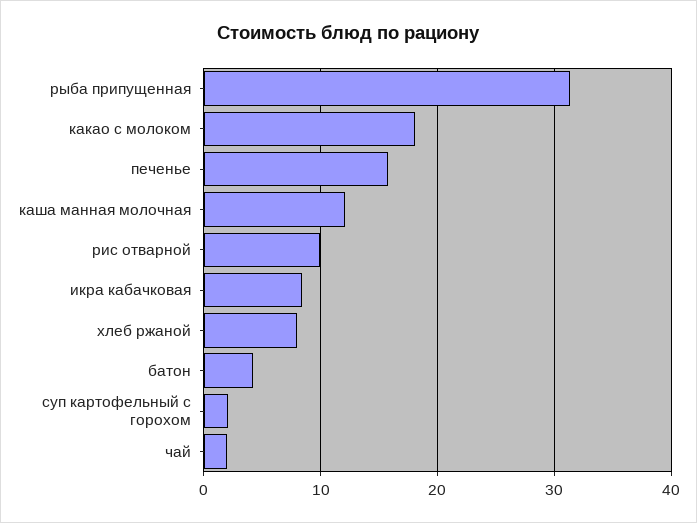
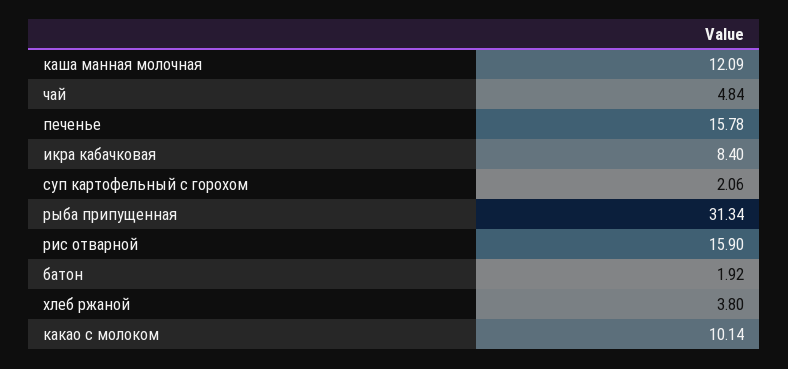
  {
    "рыба припущенная": 31.34,
-   "какао с молоком": 18,
+   "какао с молоком": 10.14,
    "печенье": 15.78,
    "каша манная молочная": 12.09,
-   "рис отварной": 10,
+   "рис отварной": 15.9,
    "икра кабачковая": 8.4,
-   "хлеб ржаной": 8,
+   "хлеб ржаной": 3.8,
-   "батон": 4,
+   "батон": 1.92,
    "суп картофельный с горохом": 2.06,
-   "чай": 2
+   "чай": 4.84
  }

